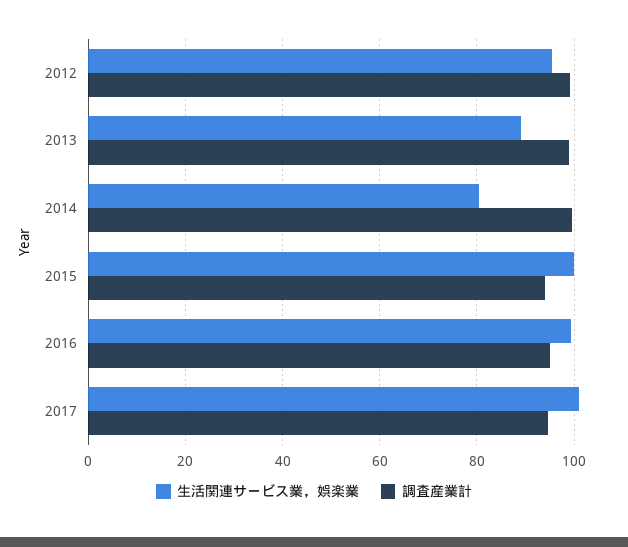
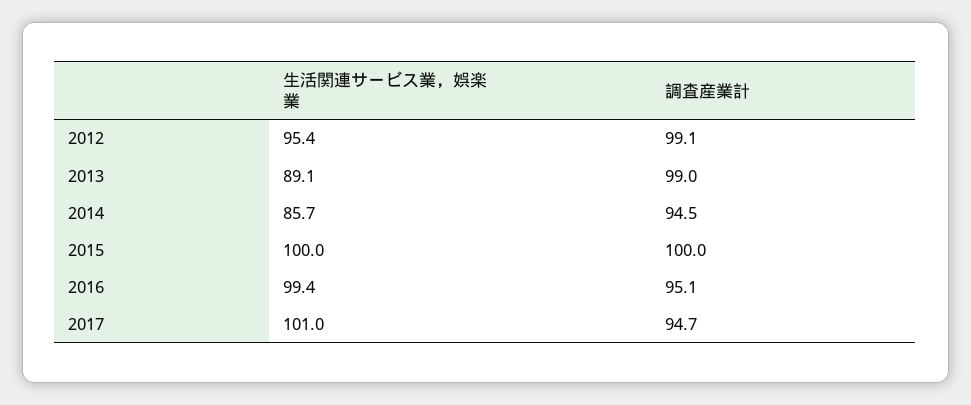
  {
    "生活関連サービス業，娯楽業": {
      "2012": 95.4,
      "2013": 89.1,
-     "2014": 80,
+     "2014": 85.7,
      "2015": 100,
      "2016": 99.4,
      "2017": 101
    },
    "調査産業計": {
      "2012": 99.1,
      "2013": 99,
-     "2014": 100,
+     "2014": 94.5,
-     "2015": 94,
+     "2015": 100,
      "2016": 95.1,
      "2017": 94.7
    }
  }

